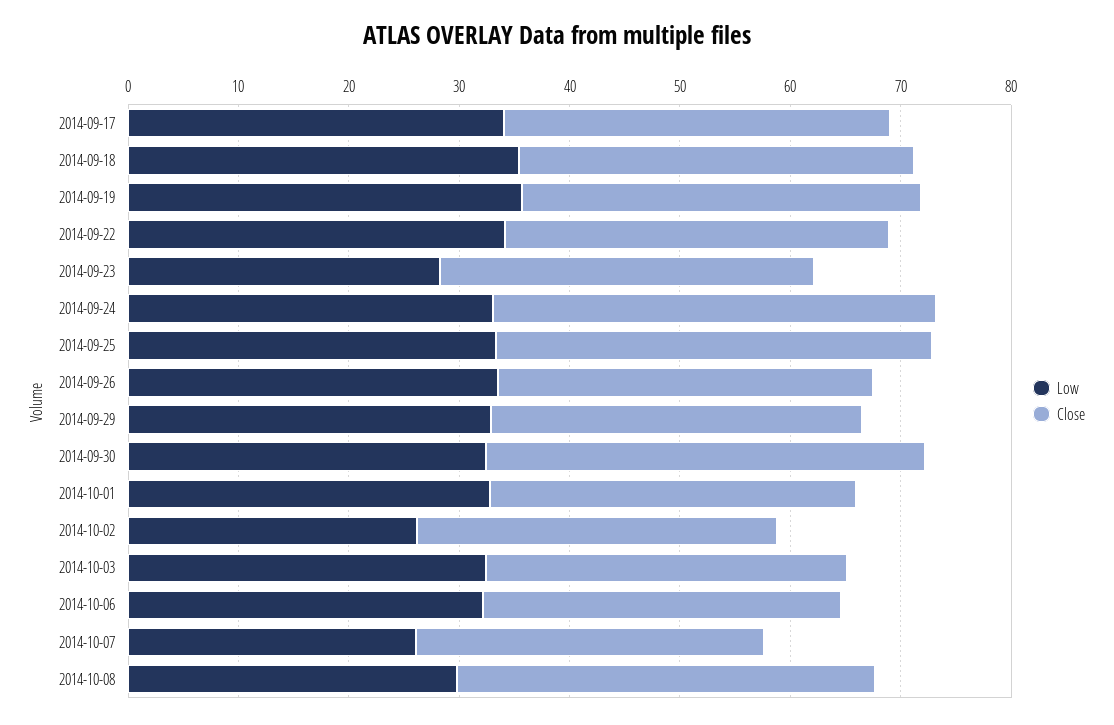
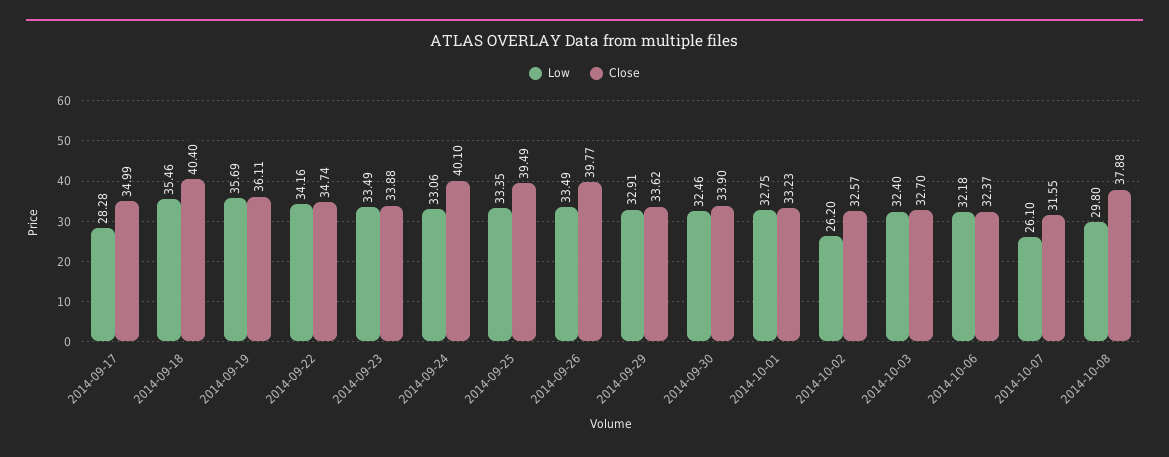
  {
    "Low": {
-     "2014-09-17": 34,
+     "2014-09-17": 28.28,
      "2014-09-18": 35.46,
      "2014-09-19": 35.69,
      "2014-09-22": 34.16,
-     "2014-09-23": 28,
+     "2014-09-23": 33.49,
      "2014-09-24": 33.06,
      "2014-09-25": 33.35,
      "2014-09-26": 33.49,
      "2014-09-29": 32.91,
      "2014-09-30": 32.46,
      "2014-10-01": 32.75,
      "2014-10-02": 26.2,
      "2014-10-03": 32.4,
      "2014-10-06": 32.18,
      "2014-10-07": 26.1,
      "2014-10-08": 29.8
    },
    "Close": {
      "2014-09-17": 34.99,
-     "2014-09-18": 36,
+     "2014-09-18": 40.4,
      "2014-09-19": 36.11,
      "2014-09-22": 34.74,
      "2014-09-23": 33.88,
      "2014-09-24": 40.1,
      "2014-09-25": 39.49,
-     "2014-09-26": 34,
+     "2014-09-26": 39.77,
      "2014-09-29": 33.62,
-     "2014-09-30": 40,
+     "2014-09-30": 33.9,
      "2014-10-01": 33.23,
      "2014-10-02": 32.57,
      "2014-10-03": 32.7,
      "2014-10-06": 32.37,
      "2014-10-07": 31.55,
      "2014-10-08": 37.88
    }
  }

